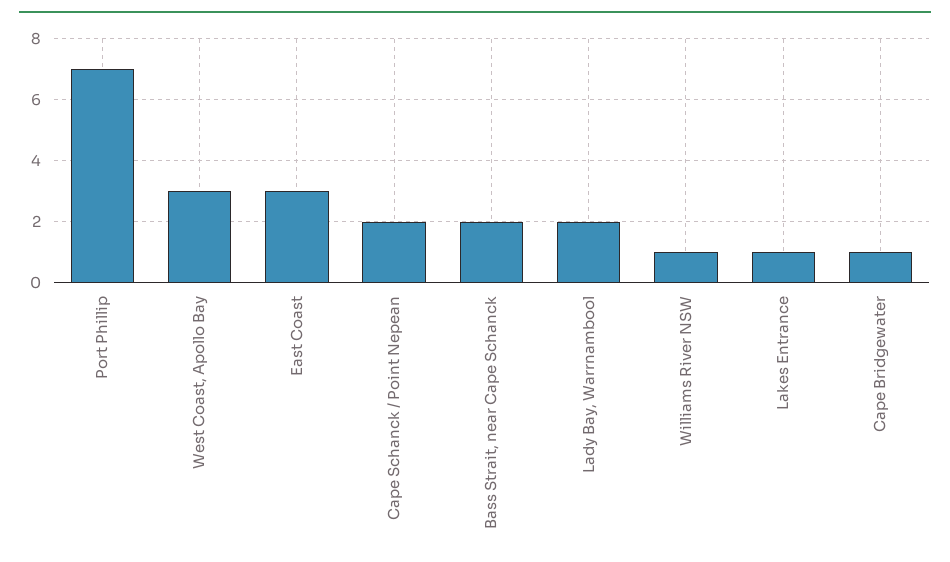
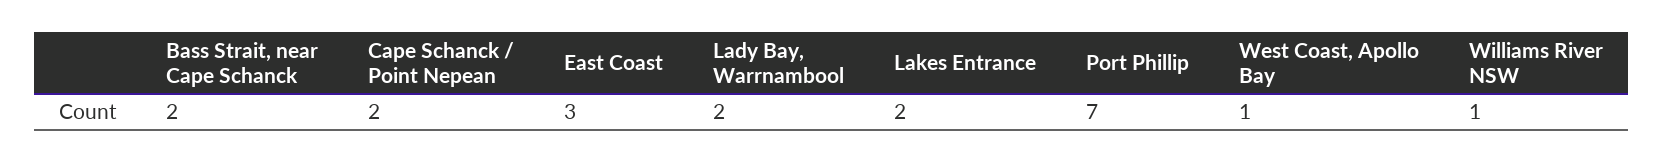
  {
    "Port Phillip": 7,
-   "West Coast, Apollo Bay": 3,
+   "West Coast, Apollo Bay": 1,
    "East Coast": 3,
    "Cape Schanck / Point Nepean": 2,
    "Bass Strait, near Cape Schanck": 2,
    "Lady Bay, Warrnambool": 2,
    "Williams River NSW": 1,
-   "Lakes Entrance": 1,
+   "Lakes Entrance": 2
-   "Cape Bridgewater": 1
  }

